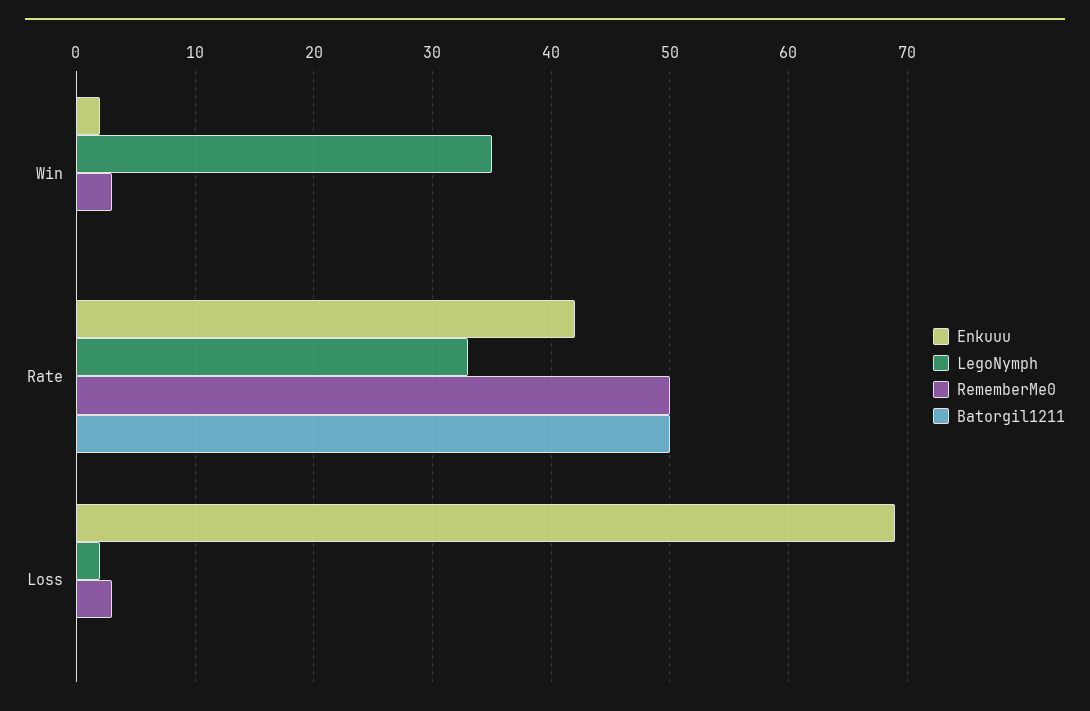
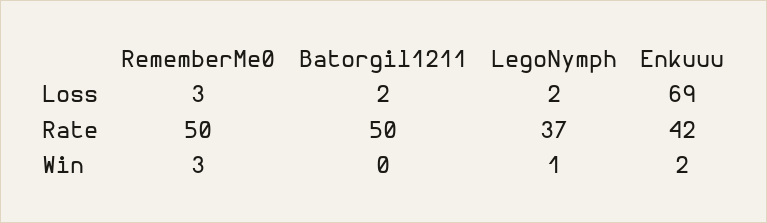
  {
    "Enkuuu": {
      "Win": 2,
      "Rate": 42,
      "Loss": 69
    },
    "LegoNymph": {
-     "Win": 35,
+     "Win": 1,
-     "Rate": 33,
+     "Rate": 37,
      "Loss": 2
    },
    "RememberMe0": {
      "Win": 3,
      "Rate": 50,
      "Loss": 3
    },
    "Batorgil1211": {
      "Win": 0,
      "Rate": 50,
-     "Loss": 0
+     "Loss": 2
    }
  }

